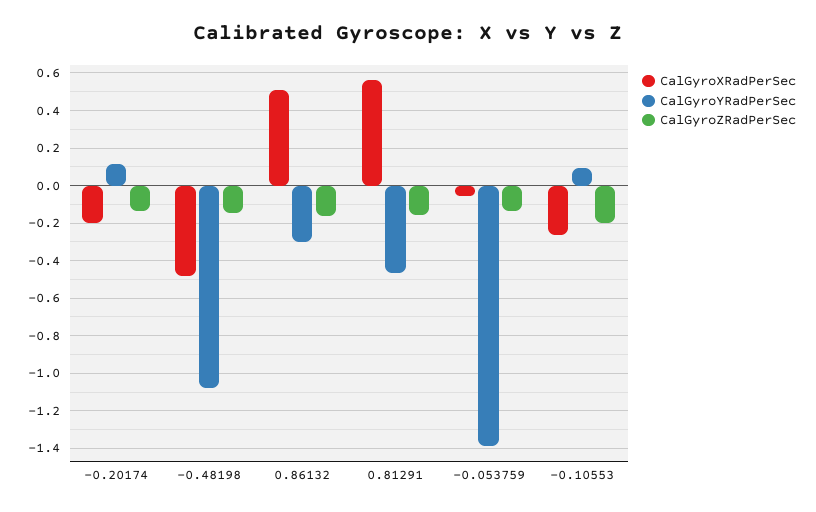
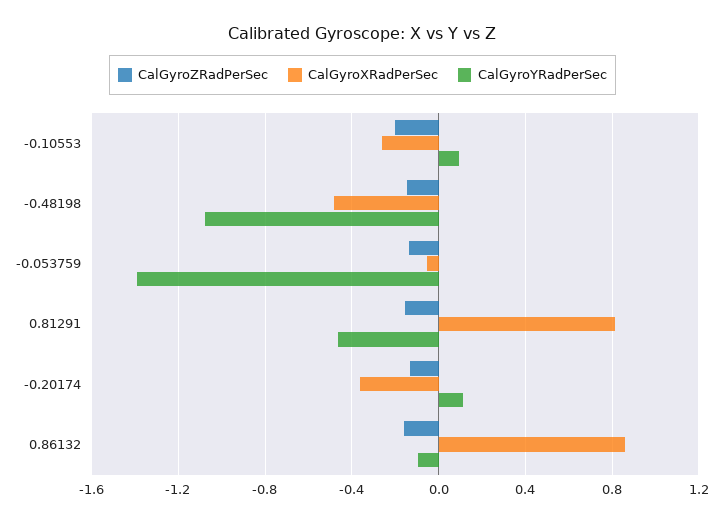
  {
    "CalGyroXRadPerSec": {
-     "-0.20174": -0.2,
+     "-0.20174": -0.35,
      "-0.48198": -0.5,
-     "0.86132": 0.5,
+     "0.86132": 0.85,
-     "0.81291": 0.55,
+     "0.81291": 0.8,
      "-0.053759": -0.05,
      "-0.10553": -0.25
    },
    "CalGyroYRadPerSec": {
      "-0.20174": 0.1,
      "-0.48198": -1.1,
-     "0.86132": -0.3,
+     "0.86132": -0.1,
      "0.81291": -0.45,
      "-0.053759": -1.4,
      "-0.10553": 0.1
    },
    "CalGyroZRadPerSec": {
      "-0.20174": -0.15,
      "-0.48198": -0.15,
      "0.86132": -0.15,
      "0.81291": -0.15,
      "-0.053759": -0.15,
      "-0.10553": -0.2
    }
  }

